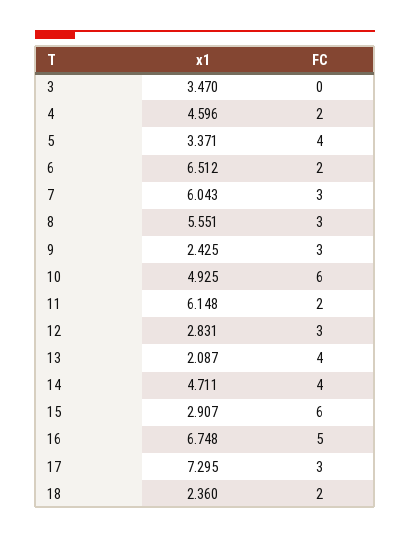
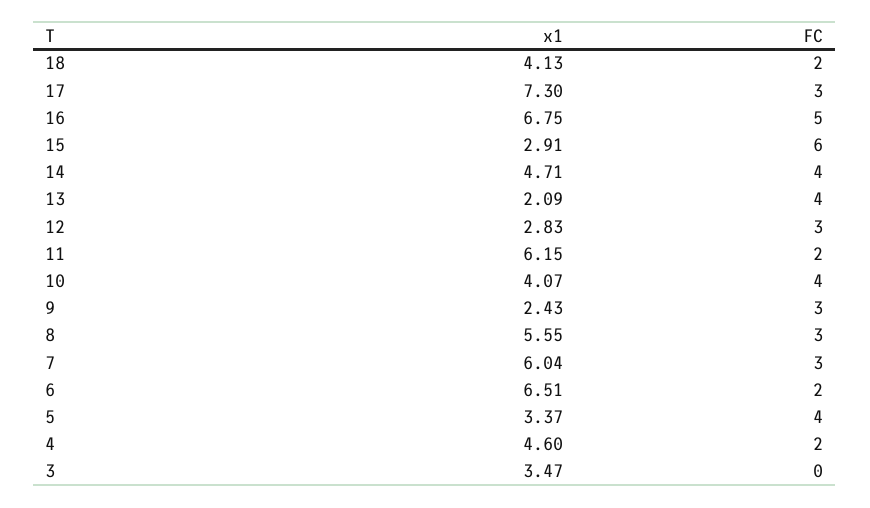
  {
    "x1": {
      "3": 3.47,
      "4": 4.596,
      "5": 3.371,
      "6": 6.512,
      "7": 6.043,
      "8": 5.551,
      "9": 2.425,
-     "10": 4.925,
+     "10": 4.07,
      "11": 6.148,
      "12": 2.831,
      "13": 2.087,
      "14": 4.711,
      "15": 2.907,
      "16": 6.748,
      "17": 7.295,
-     "18": 2.36
+     "18": 4.13
    },
    "FC": {
      "3": 0,
      "4": 2,
      "5": 4,
      "6": 2,
      "7": 3,
      "8": 3,
      "9": 3,
-     "10": 6,
+     "10": 4,
      "11": 2,
      "12": 3,
      "13": 4,
      "14": 4,
      "15": 6,
      "16": 5,
      "17": 3,
      "18": 2
    }
  }

